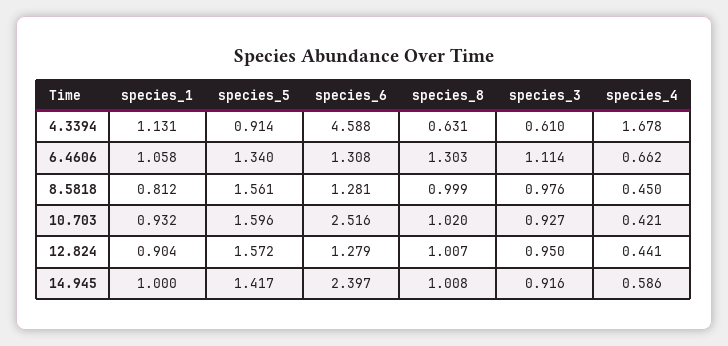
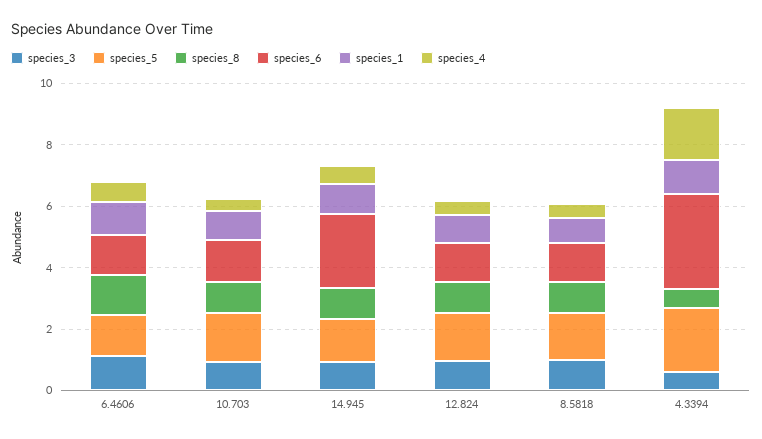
  {
    "species_1": {
      "4.3394": 1.131,
      "6.4606": 1.058,
      "8.5818": 0.812,
      "10.703": 0.932,
      "12.824": 0.904,
      "14.945": 1
    },
    "species_5": {
-     "4.3394": 0.914,
+     "4.3394": 2,
      "6.4606": 1.34,
      "8.5818": 1.561,
      "10.703": 1.596,
      "12.824": 1.572,
      "14.945": 1.417
    },
    "species_6": {
-     "4.3394": 4.588,
+     "4.3394": 3,
      "6.4606": 1.308,
      "8.5818": 1.281,
-     "10.703": 2.516,
+     "10.703": 1.5,
      "12.824": 1.279,
      "14.945": 2.397
    },
    "species_8": {
      "4.3394": 0.631,
      "6.4606": 1.303,
      "8.5818": 0.999,
      "10.703": 1.02,
      "12.824": 1.007,
      "14.945": 1.008
    },
    "species_3": {
      "4.3394": 0.61,
      "6.4606": 1.114,
      "8.5818": 0.976,
      "10.703": 0.927,
      "12.824": 0.95,
      "14.945": 0.916
    },
    "species_4": {
      "4.3394": 1.678,
      "6.4606": 0.662,
      "8.5818": 0.45,
      "10.703": 0.421,
      "12.824": 0.441,
      "14.945": 0.586
    }
  }

